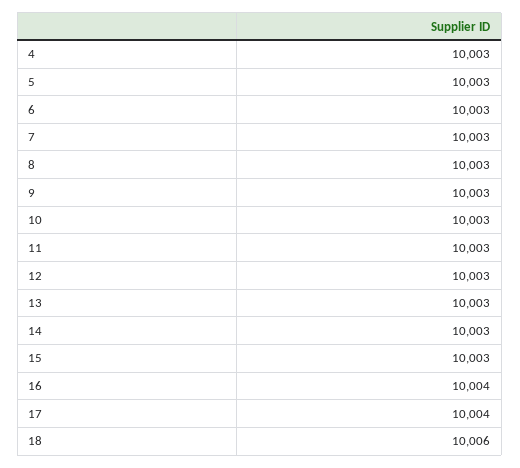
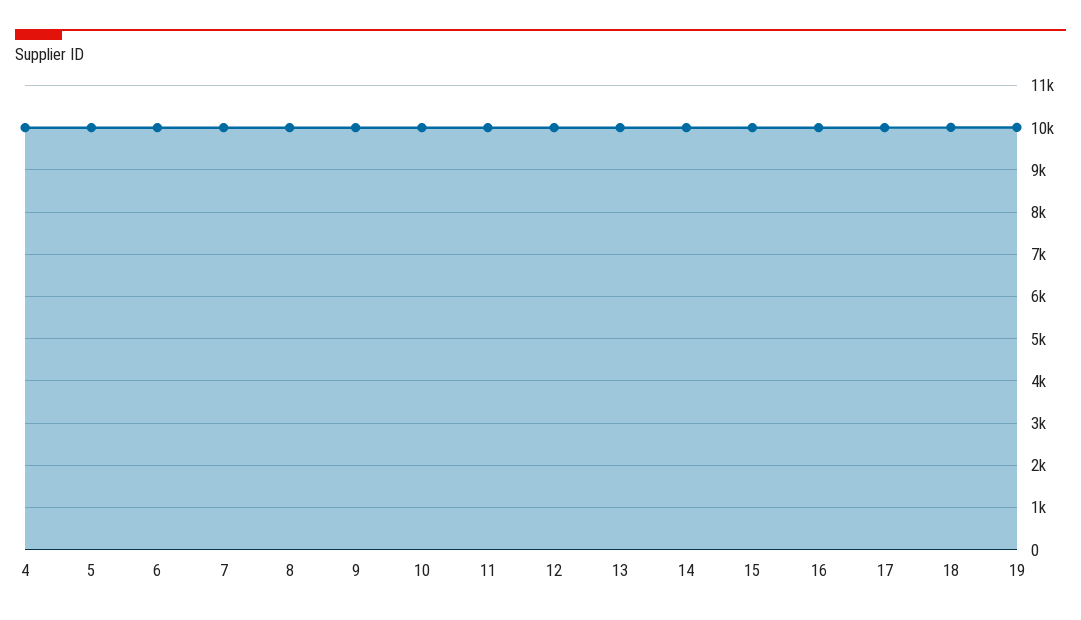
  {
    "4": 10003,
    "5": 10003,
    "6": 10003,
    "7": 10003,
    "8": 10003,
    "9": 10003,
    "10": 10003,
    "11": 10003,
    "12": 10003,
    "13": 10003,
    "14": 10003,
    "15": 10003,
    "16": 10004,
    "17": 10004,
-   "18": 10006
+   "18": 10006,
+   "19": 10000
  }

